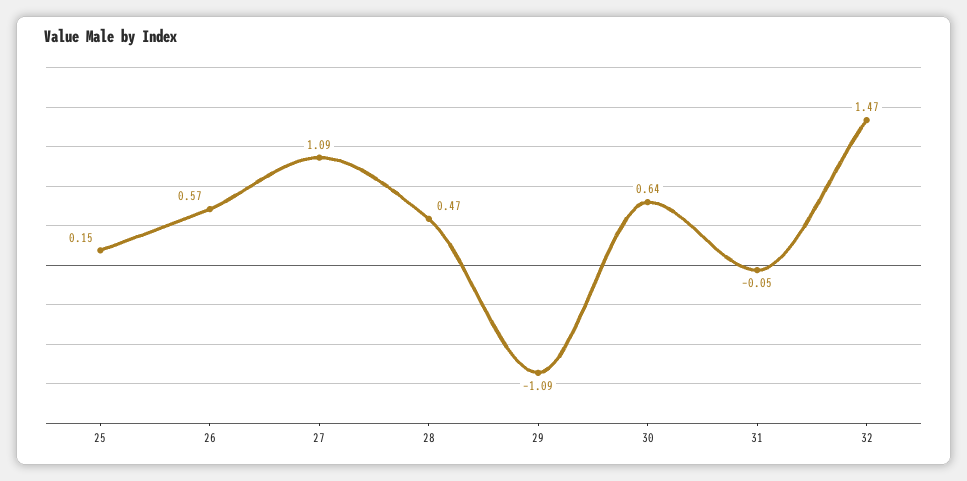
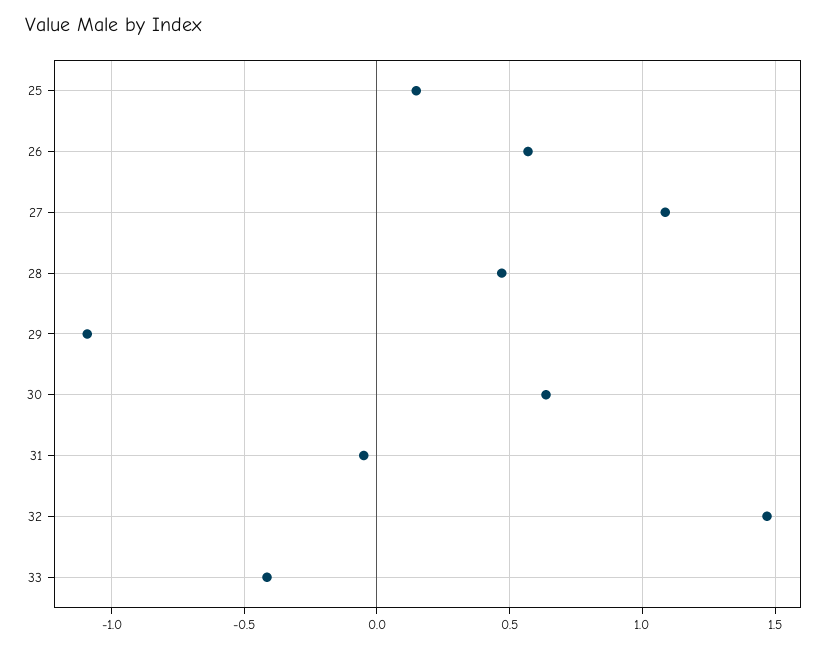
  {
    "25": 0.15,
    "26": 0.57,
    "27": 1.09,
    "28": 0.47,
    "29": -1.09,
    "30": 0.64,
    "31": -0.05,
-   "32": 1.47
+   "32": 1.47,
+   "33": -0.4
  }

